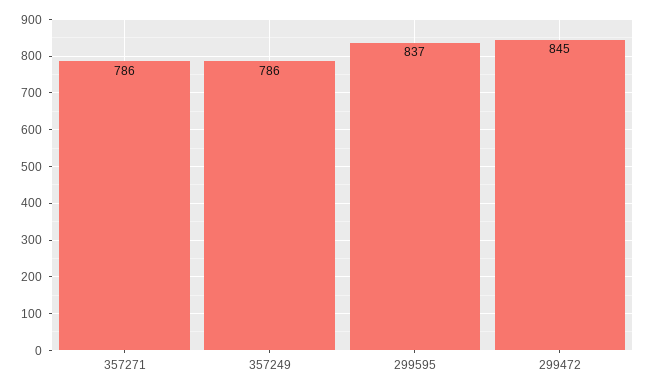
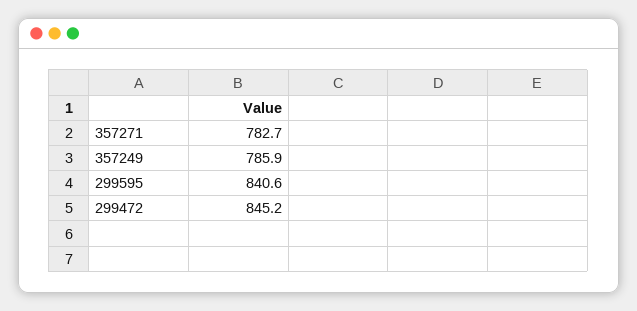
  {
-   "357271": 786,
+   "357271": 782.7,
    "357249": 785.9,
-   "299595": 837,
+   "299595": 840.6,
    "299472": 845.2
  }

